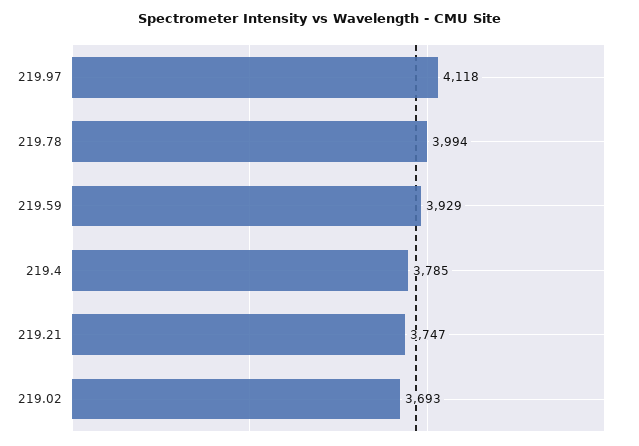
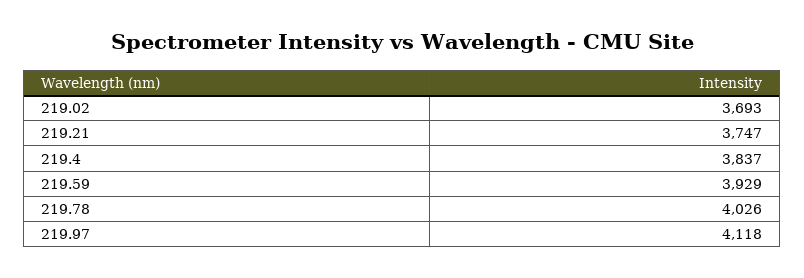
  {
    "219.97": 4118,
-   "219.78": 3994,
+   "219.78": 4026,
    "219.59": 3929,
-   "219.4": 3785,
+   "219.4": 3837,
    "219.21": 3747,
    "219.02": 3693
  }

